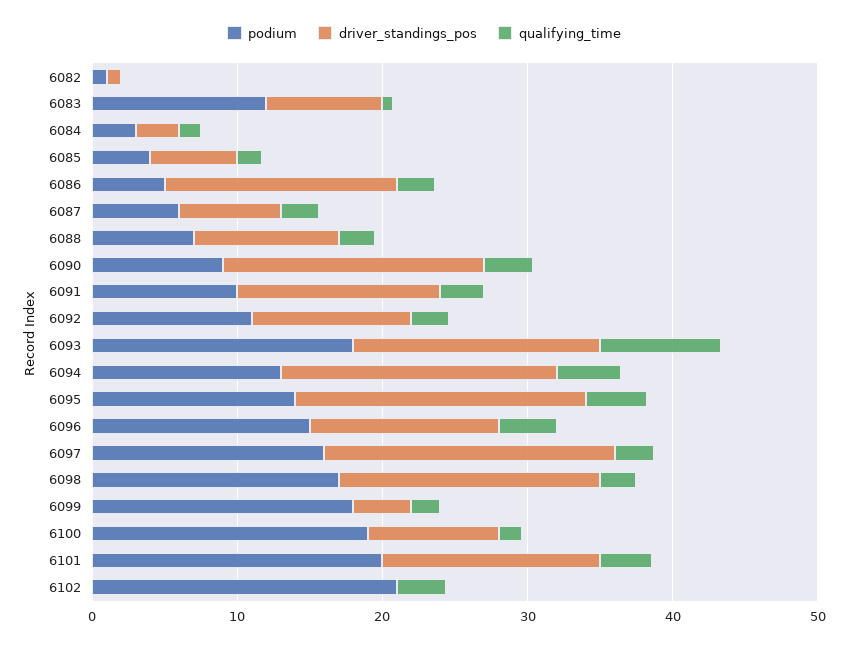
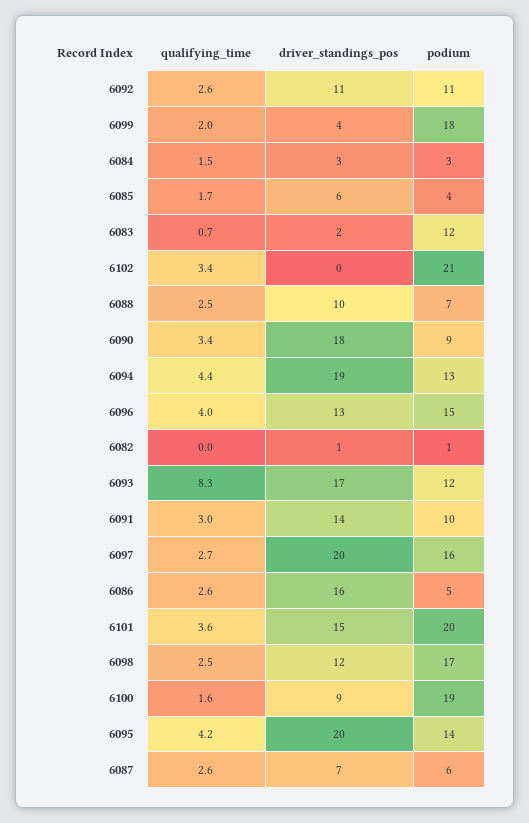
  {
    "podium": {
      "6082": 1,
      "6083": 12,
      "6084": 3,
      "6085": 4,
      "6086": 5,
      "6087": 6,
      "6088": 7,
      "6090": 9,
      "6091": 10,
      "6092": 11,
-     "6093": 18,
+     "6093": 12,
      "6094": 13,
      "6095": 14,
      "6096": 15,
      "6097": 16,
      "6098": 17,
      "6099": 18,
      "6100": 19,
      "6101": 20,
      "6102": 21
    },
    "driver_standings_pos": {
      "6082": 1,
-     "6083": 8,
+     "6083": 2,
      "6084": 3,
      "6085": 6,
      "6086": 16,
      "6087": 7,
      "6088": 10,
      "6090": 18,
      "6091": 14,
      "6092": 11,
      "6093": 17,
      "6094": 19,
      "6095": 20,
      "6096": 13,
      "6097": 20,
-     "6098": 18,
+     "6098": 12,
      "6099": 4,
      "6100": 9,
      "6101": 15,
      "6102": 0
    },
    "qualifying_time": {
      "6082": 0,
      "6083": 0.7,
      "6084": 1.5,
      "6085": 1.7,
      "6086": 2.6,
      "6087": 2.6,
      "6088": 2.5,
      "6090": 3.4,
      "6091": 3,
      "6092": 2.6,
      "6093": 8.3,
      "6094": 4.4,
      "6095": 4.2,
      "6096": 4,
      "6097": 2.7,
      "6098": 2.5,
      "6099": 2,
      "6100": 1.6,
      "6101": 3.6,
      "6102": 3.4
    }
  }

